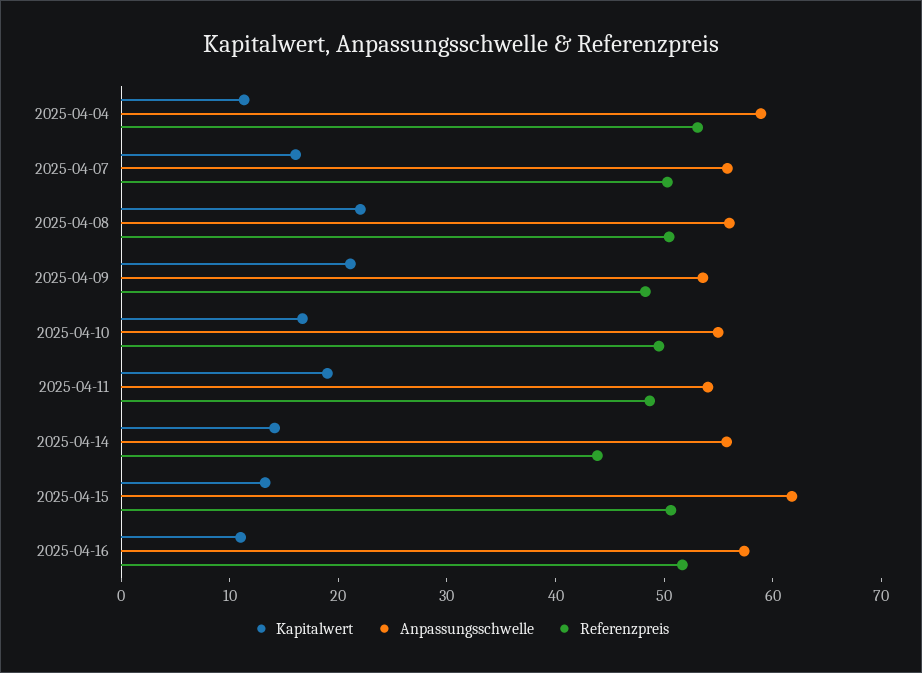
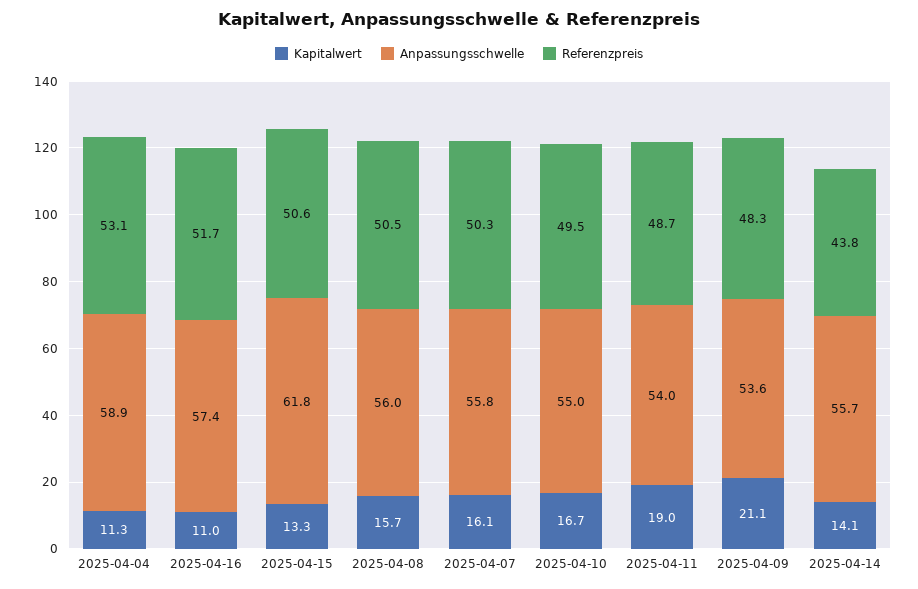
  {
    "Kapitalwert": {
      "2025-04-04": 11.3,
      "2025-04-07": 16.1,
-     "2025-04-08": 22,
+     "2025-04-08": 15.7,
      "2025-04-09": 21.1,
      "2025-04-10": 16.7,
      "2025-04-11": 19,
      "2025-04-14": 14.1,
      "2025-04-15": 13.3,
      "2025-04-16": 11
    },
    "Anpassungsschwelle": {
      "2025-04-04": 58.9,
      "2025-04-07": 55.8,
      "2025-04-08": 56,
      "2025-04-09": 53.6,
      "2025-04-10": 55,
      "2025-04-11": 54,
      "2025-04-14": 55.7,
      "2025-04-15": 61.8,
      "2025-04-16": 57.4
    },
    "Referenzpreis": {
      "2025-04-04": 53.1,
      "2025-04-07": 50.3,
      "2025-04-08": 50.5,
      "2025-04-09": 48.3,
      "2025-04-10": 49.5,
      "2025-04-11": 48.7,
      "2025-04-14": 43.8,
      "2025-04-15": 50.6,
      "2025-04-16": 51.7
    }
  }

